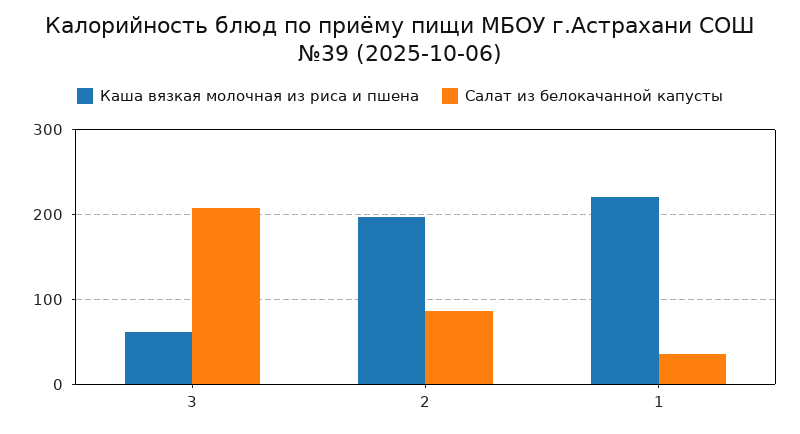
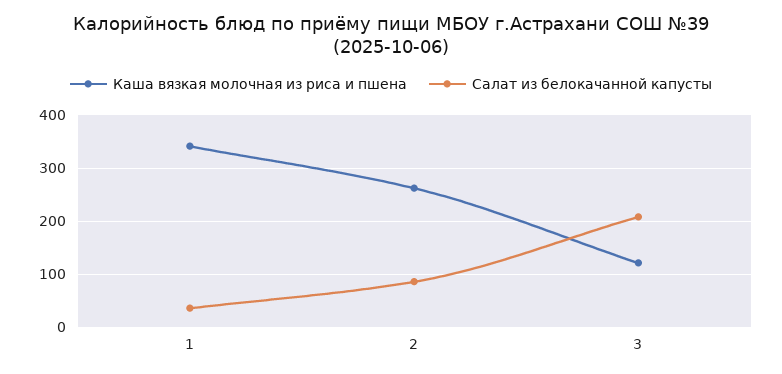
  {
    "Каша вязкая молочная из риса и пшена": {
-     "3": 60,
+     "3": 120,
-     "2": 200,
+     "2": 260,
-     "1": 220
+     "1": 340
    },
    "Салат из белокачанной капусты": {
      "3": 210,
      "2": 90,
      "1": 40
    }
  }

